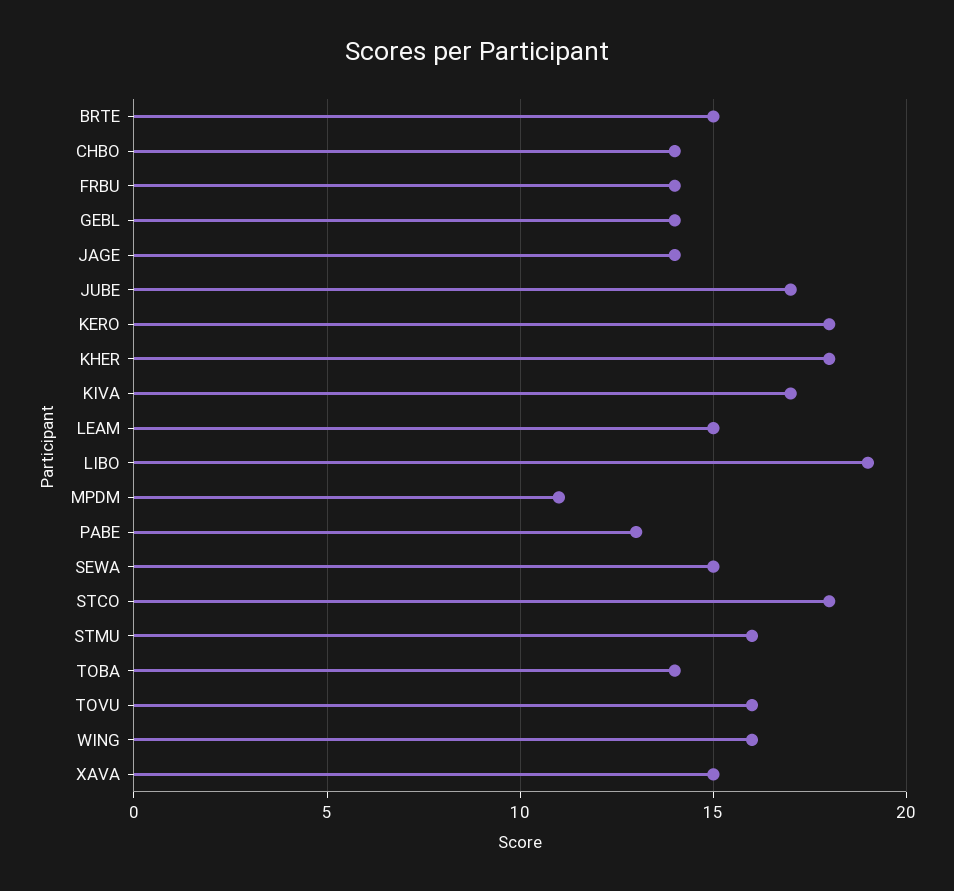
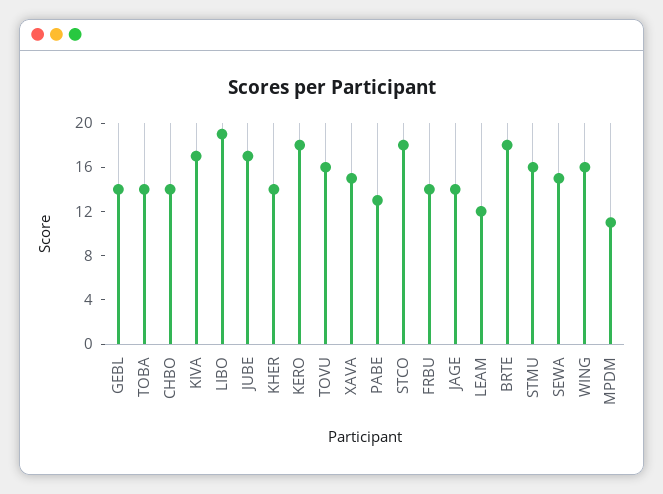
  {
-   "BRTE": 15,
+   "BRTE": 18,
    "CHBO": 14,
    "FRBU": 14,
    "GEBL": 14,
    "JAGE": 14,
    "JUBE": 17,
    "KERO": 18,
-   "KHER": 18,
+   "KHER": 14,
    "KIVA": 17,
-   "LEAM": 15,
+   "LEAM": 12,
    "LIBO": 19,
    "MPDM": 11,
    "PABE": 13,
    "SEWA": 15,
    "STCO": 18,
    "STMU": 16,
    "TOBA": 14,
    "TOVU": 16,
    "WING": 16,
    "XAVA": 15
  }

